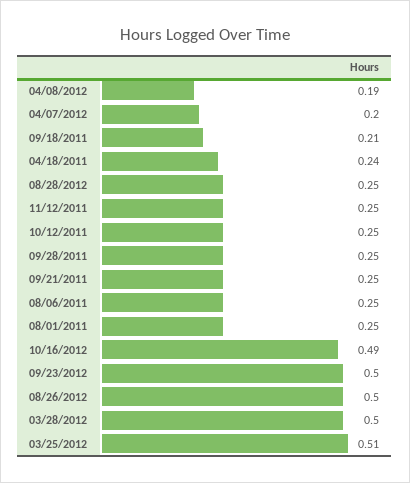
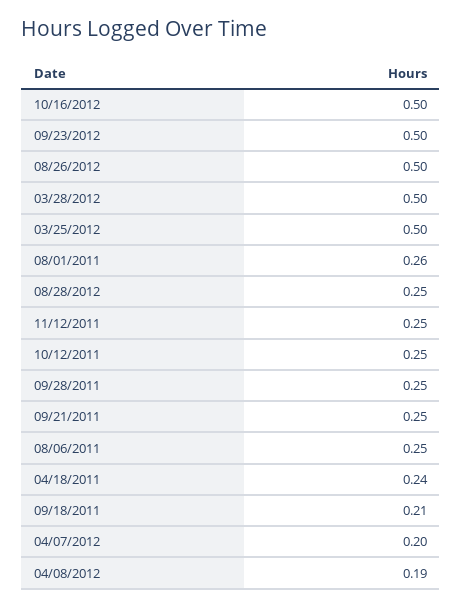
  {
    "04/08/2012": 0.19,
    "04/07/2012": 0.2,
    "09/18/2011": 0.21,
    "04/18/2011": 0.24,
    "08/28/2012": 0.25,
    "11/12/2011": 0.25,
    "10/12/2011": 0.25,
    "09/28/2011": 0.25,
    "09/21/2011": 0.25,
    "08/06/2011": 0.25,
-   "08/01/2011": 0.25,
+   "08/01/2011": 0.26,
-   "10/16/2012": 0.49,
+   "10/16/2012": 0.5,
    "09/23/2012": 0.5,
    "08/26/2012": 0.5,
    "03/28/2012": 0.5,
-   "03/25/2012": 0.51
+   "03/25/2012": 0.5
  }

